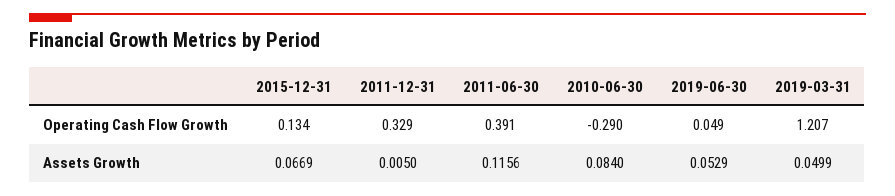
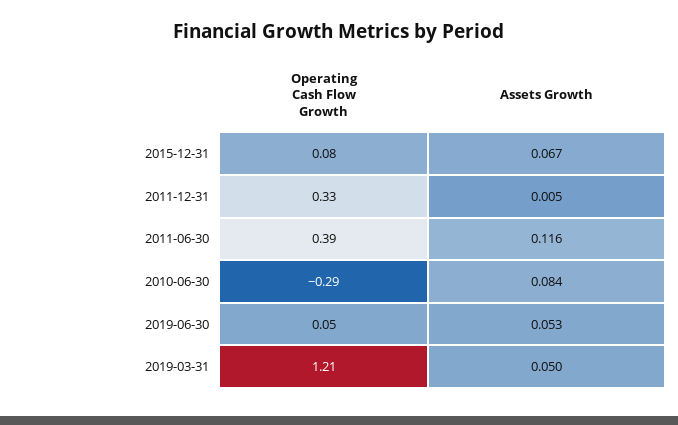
  {
    "2015-12-31": {
-     "Operating Cash Flow Growth": 0.134,
+     "Operating Cash Flow Growth": 0.08,
      "Assets Growth": 0.0669
    },
    "2011-12-31": {
      "Operating Cash Flow Growth": 0.329,
      "Assets Growth": 0.005
    },
    "2011-06-30": {
      "Operating Cash Flow Growth": 0.391,
      "Assets Growth": 0.1156
    },
    "2010-06-30": {
      "Operating Cash Flow Growth": -0.29,
      "Assets Growth": 0.084
    },
    "2019-06-30": {
      "Operating Cash Flow Growth": 0.049,
      "Assets Growth": 0.0529
    },
    "2019-03-31": {
      "Operating Cash Flow Growth": 1.207,
      "Assets Growth": 0.0499
    }
  }

